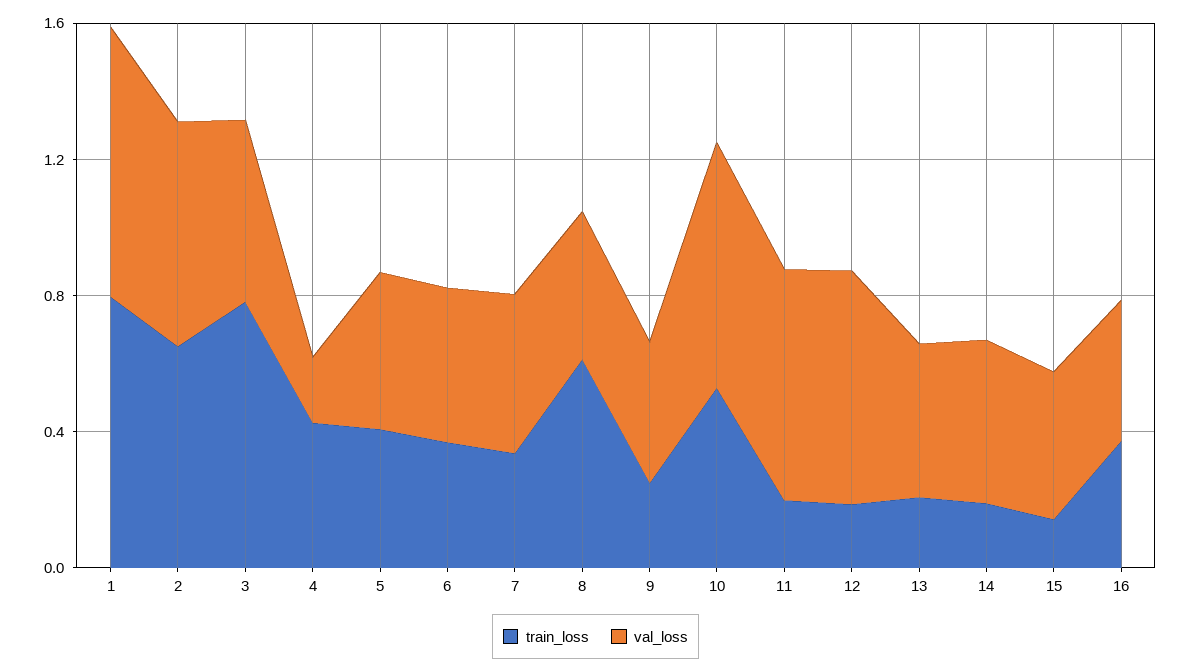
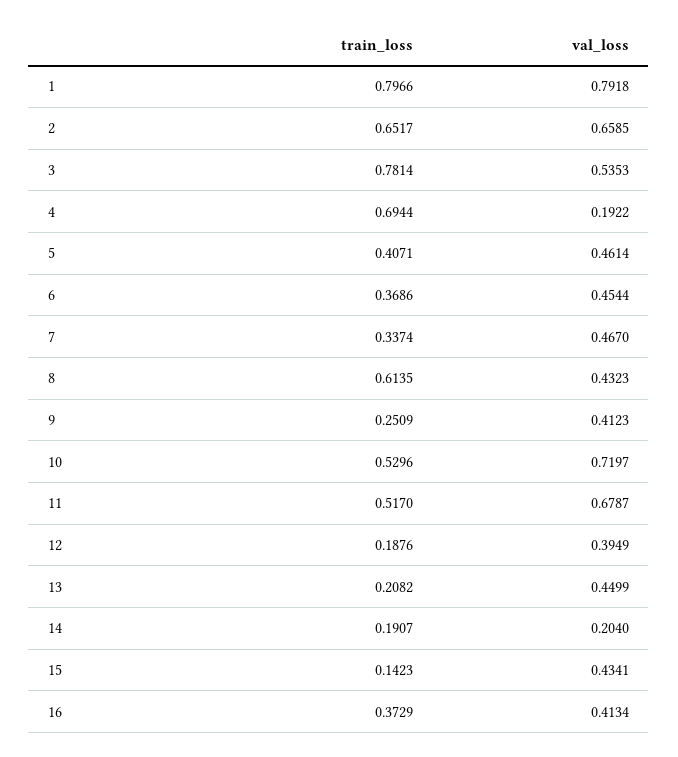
  {
    "train_loss": {
      "1": 0.7966,
      "2": 0.6517,
      "3": 0.7814,
-     "4": 0.4,
+     "4": 0.6944,
      "5": 0.4071,
      "6": 0.3686,
      "7": 0.3374,
      "8": 0.6135,
      "9": 0.2509,
      "10": 0.5296,
-     "11": 0.2,
+     "11": 0.517,
      "12": 0.1876,
      "13": 0.2082,
      "14": 0.1907,
      "15": 0.1423,
      "16": 0.3729
    },
    "val_loss": {
      "1": 0.7918,
      "2": 0.6585,
      "3": 0.5353,
      "4": 0.1922,
      "5": 0.4614,
      "6": 0.4544,
      "7": 0.467,
      "8": 0.4323,
      "9": 0.4123,
      "10": 0.7197,
      "11": 0.6787,
-     "12": 0.7,
+     "12": 0.3949,
      "13": 0.4499,
-     "14": 0.5,
+     "14": 0.204,
      "15": 0.4341,
      "16": 0.4134
    }
  }

